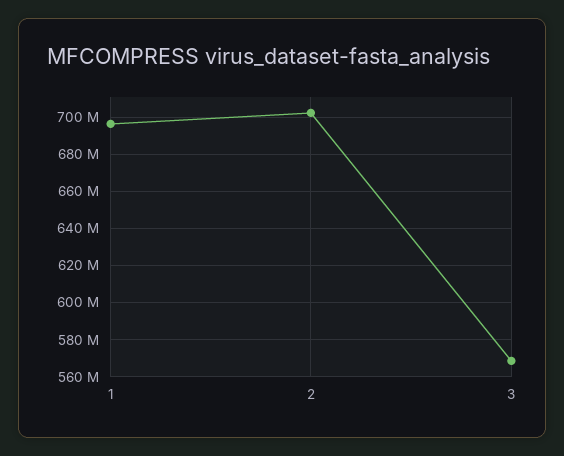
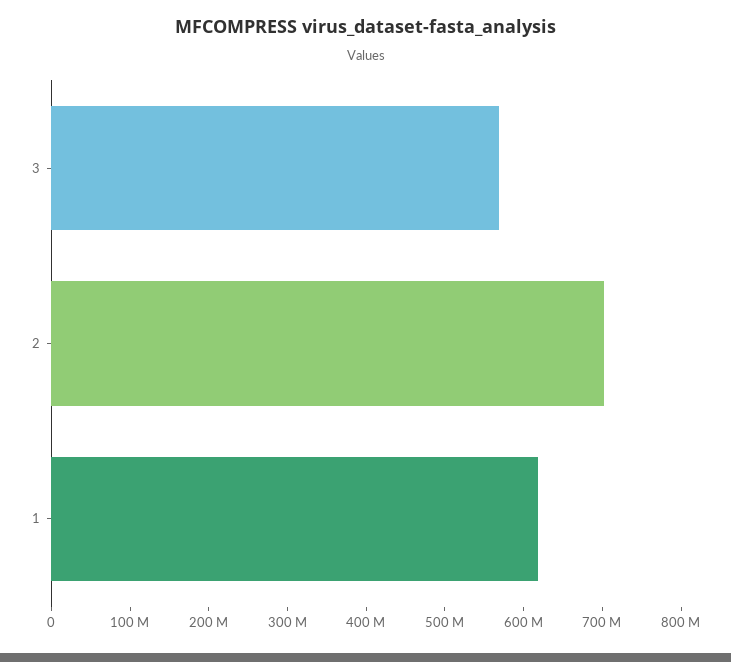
  {
-   "1": 695000000,
+   "1": 620000000,
    "2": 700000000,
    "3": 570000000
  }

